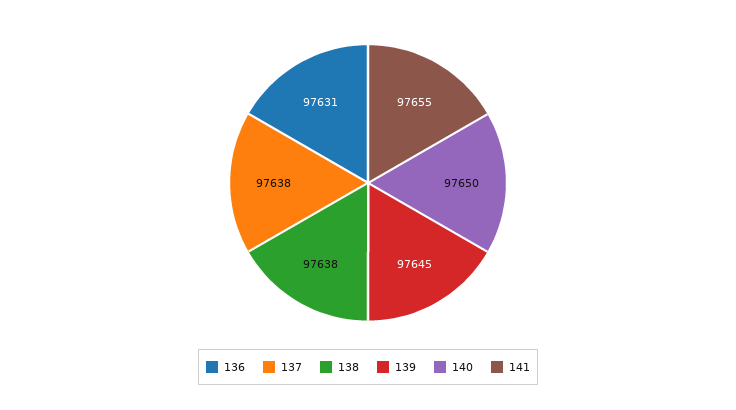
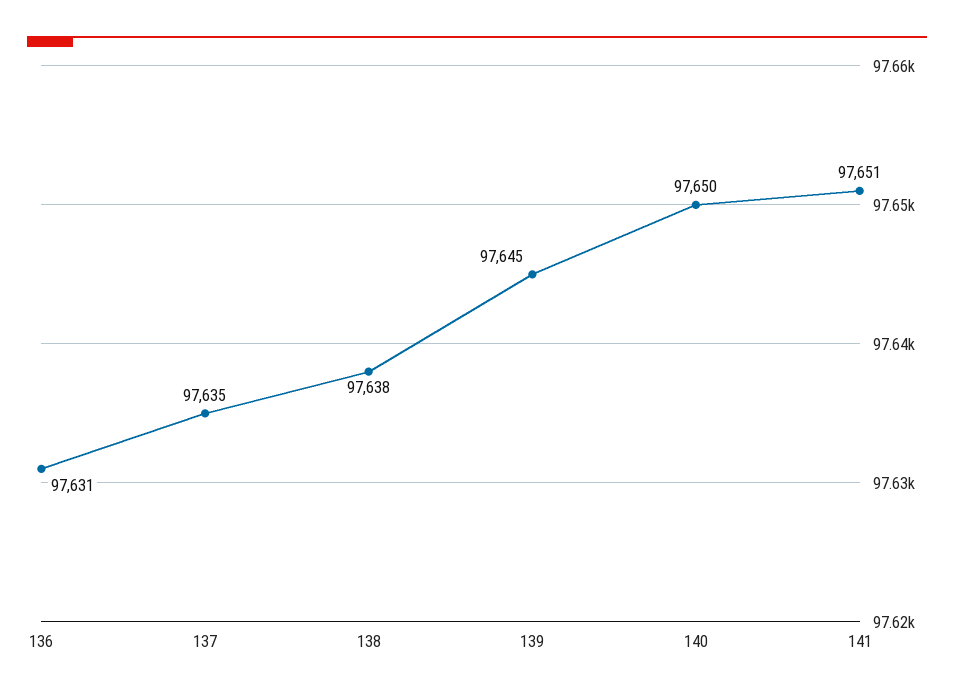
  {
    "136": 97631,
-   "137": 97638,
+   "137": 97635,
    "138": 97638,
    "139": 97645,
    "140": 97650,
-   "141": 97655
+   "141": 97651
  }

